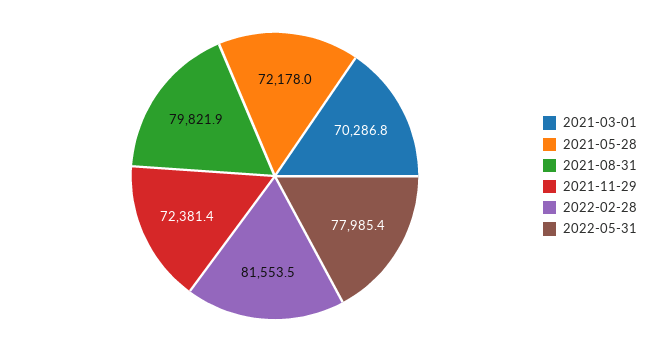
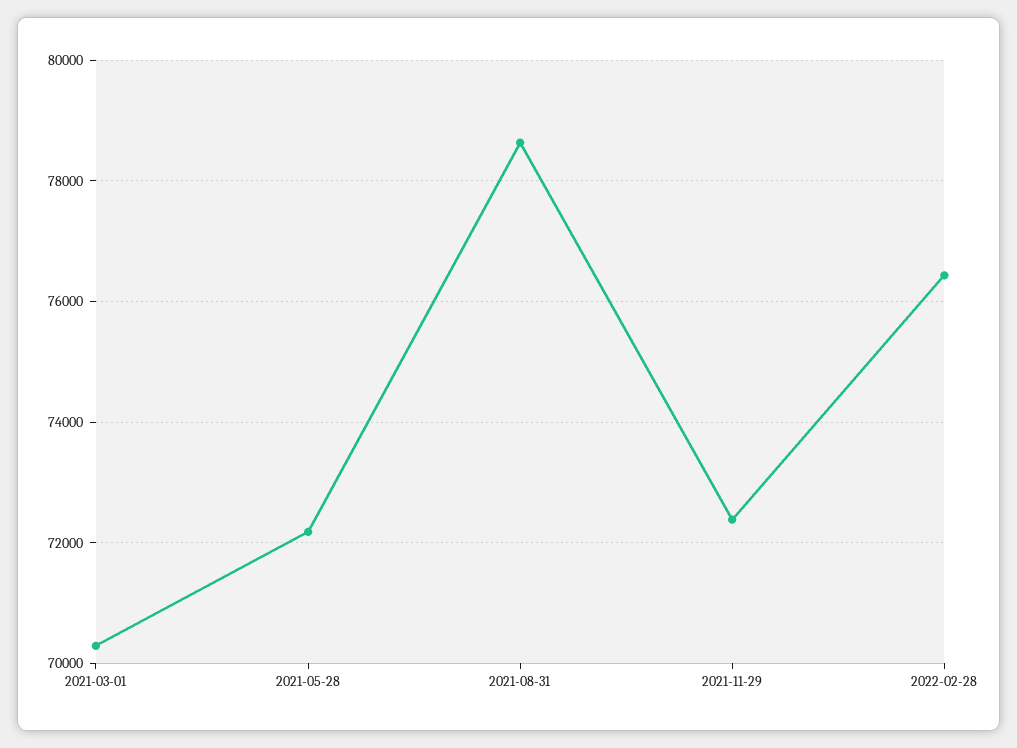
  {
    "2021-03-01": 70286.8,
    "2021-05-28": 72178,
-   "2021-08-31": 79821.9,
+   "2021-08-31": 78600,
    "2021-11-29": 72381.4,
-   "2022-02-28": 81553.5,
+   "2022-02-28": 76400
-   "2022-05-31": 77985.4
  }

